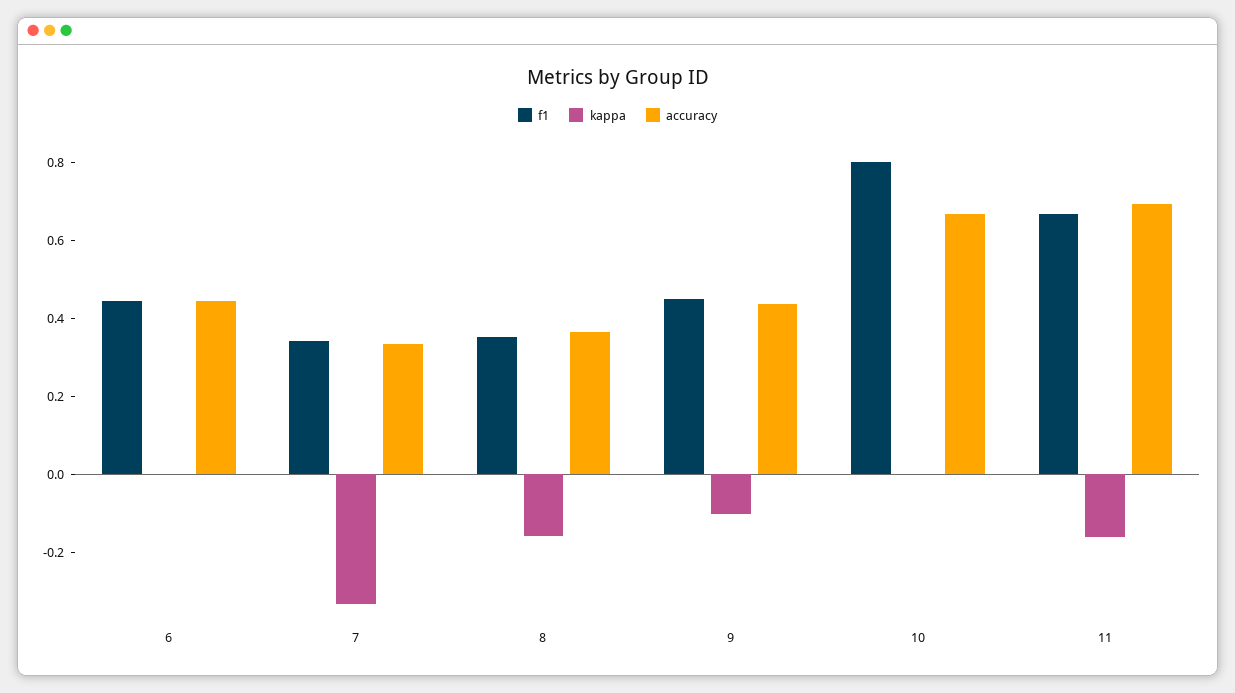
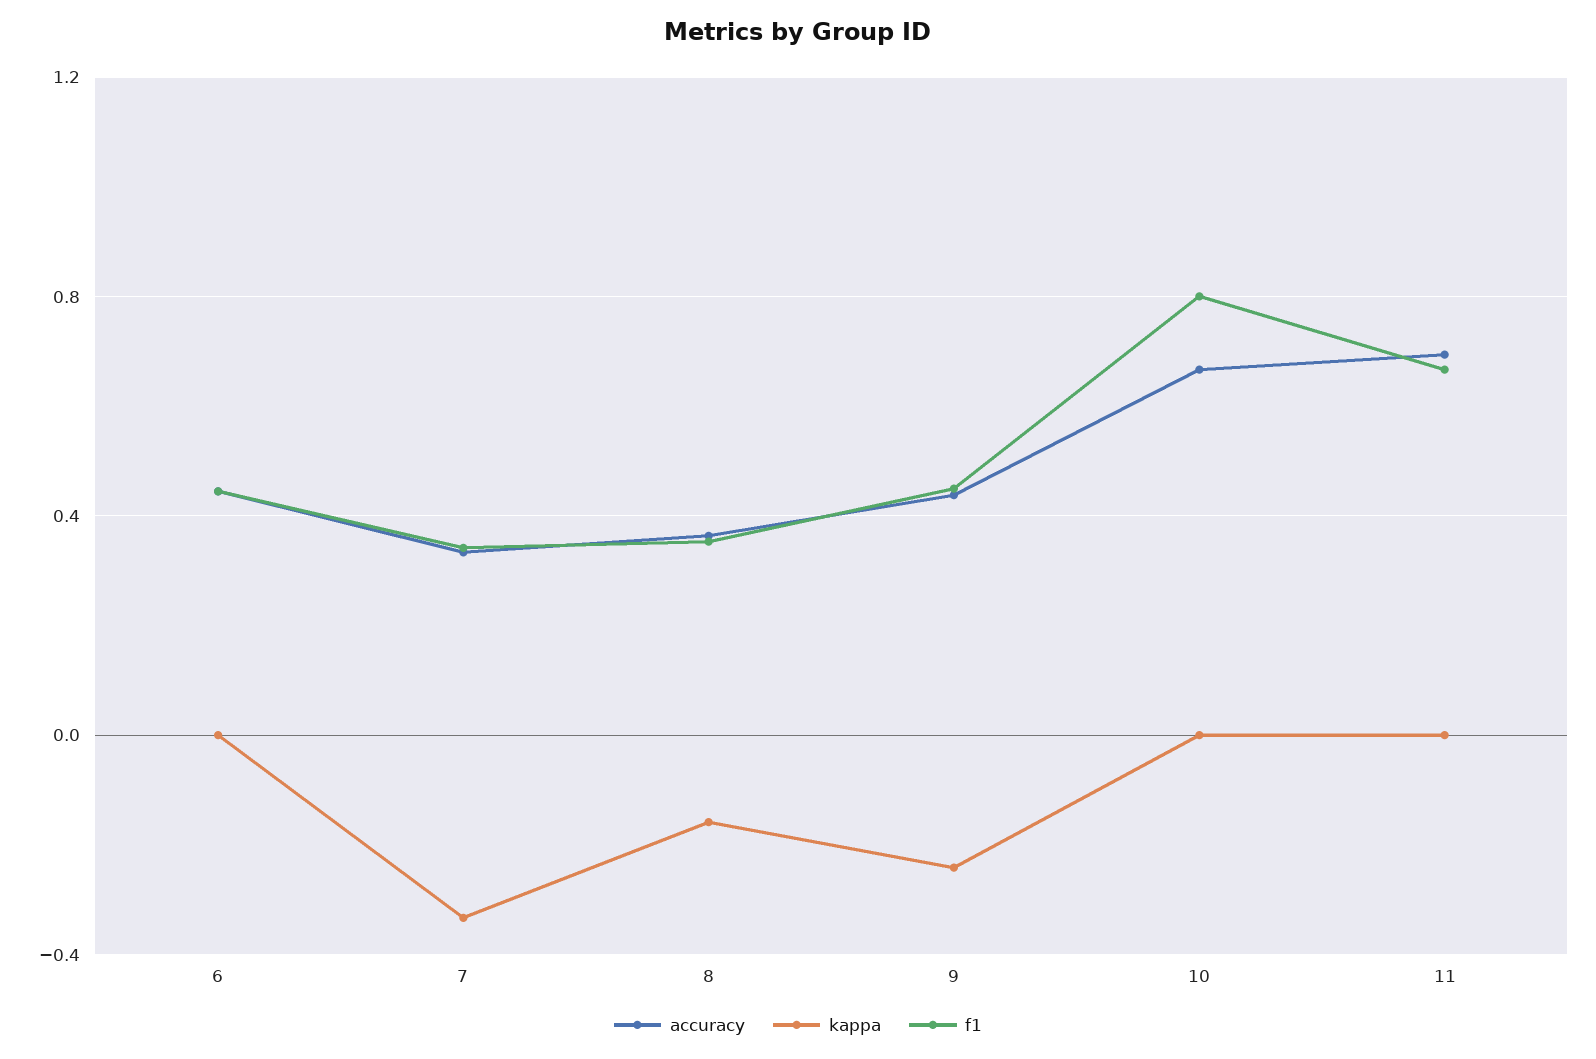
  {
    "f1": {
      "6": 0.45,
      "7": 0.35,
      "8": 0.35,
      "9": 0.45,
      "10": 0.8,
      "11": 0.65
    },
    "kappa": {
      "6": 0,
      "7": -0.35,
      "8": -0.15,
-     "9": -0.1,
+     "9": -0.25,
      "10": 0,
-     "11": -0.15
+     "11": 0
    },
    "accuracy": {
      "6": 0.45,
      "7": 0.35,
      "8": 0.35,
      "9": 0.45,
      "10": 0.65,
      "11": 0.7
    }
  }

